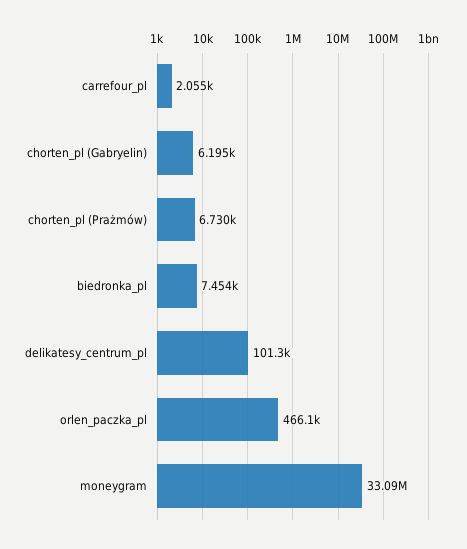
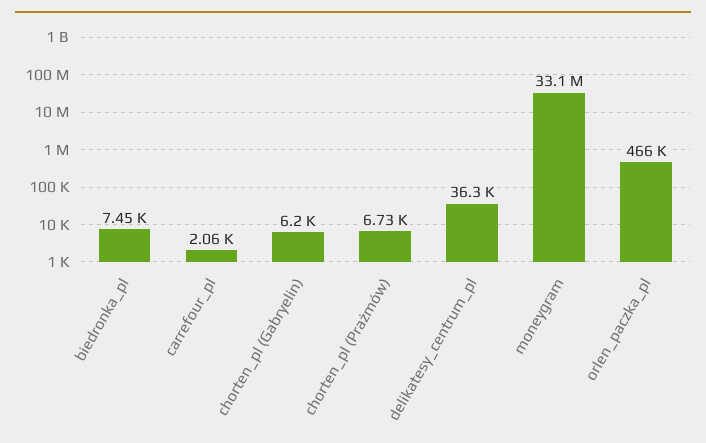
  {
    "carrefour_pl": 2055,
    "chorten_pl (Gabryelin)": 6195,
    "chorten_pl (Prażmów)": 6730,
    "biedronka_pl": 7454,
-   "delikatesy_centrum_pl": 101300,
+   "delikatesy_centrum_pl": 36300,
    "orlen_paczka_pl": 466100,
    "moneygram": 33090000
  }

